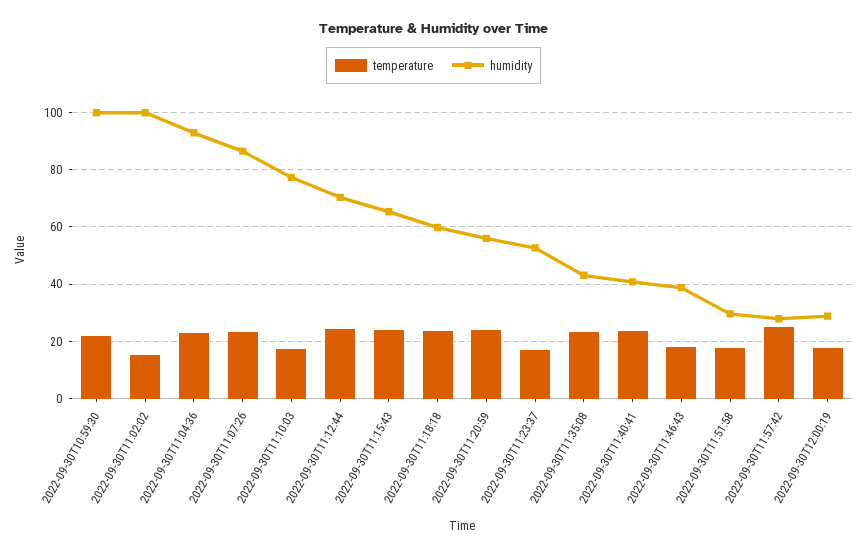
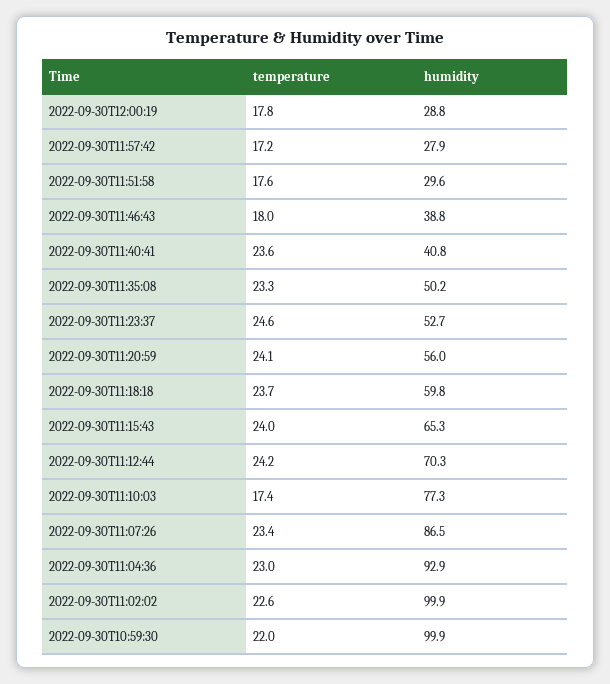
  {
    "temperature": {
      "2022-09-30T10:59:30": 22,
-     "2022-09-30T11:02:02": 15,
+     "2022-09-30T11:02:02": 22.6,
      "2022-09-30T11:04:36": 23,
      "2022-09-30T11:07:26": 23.4,
      "2022-09-30T11:10:03": 17.4,
      "2022-09-30T11:12:44": 24.2,
      "2022-09-30T11:15:43": 24,
      "2022-09-30T11:18:18": 23.7,
      "2022-09-30T11:20:59": 24.1,
-     "2022-09-30T11:23:37": 17.5,
+     "2022-09-30T11:23:37": 24.6,
      "2022-09-30T11:35:08": 23.3,
      "2022-09-30T11:40:41": 23.6,
      "2022-09-30T11:46:43": 18,
      "2022-09-30T11:51:58": 17.6,
-     "2022-09-30T11:57:42": 25,
+     "2022-09-30T11:57:42": 17.2,
      "2022-09-30T12:00:19": 17.8
    },
    "humidity": {
      "2022-09-30T10:59:30": 99.9,
      "2022-09-30T11:02:02": 99.9,
      "2022-09-30T11:04:36": 92.9,
      "2022-09-30T11:07:26": 86.5,
      "2022-09-30T11:10:03": 77.3,
      "2022-09-30T11:12:44": 70.3,
      "2022-09-30T11:15:43": 65.3,
      "2022-09-30T11:18:18": 59.8,
      "2022-09-30T11:20:59": 56,
      "2022-09-30T11:23:37": 52.7,
-     "2022-09-30T11:35:08": 42.5,
+     "2022-09-30T11:35:08": 50.2,
      "2022-09-30T11:40:41": 40.8,
      "2022-09-30T11:46:43": 38.8,
      "2022-09-30T11:51:58": 29.6,
      "2022-09-30T11:57:42": 27.9,
      "2022-09-30T12:00:19": 28.8
    }
  }

